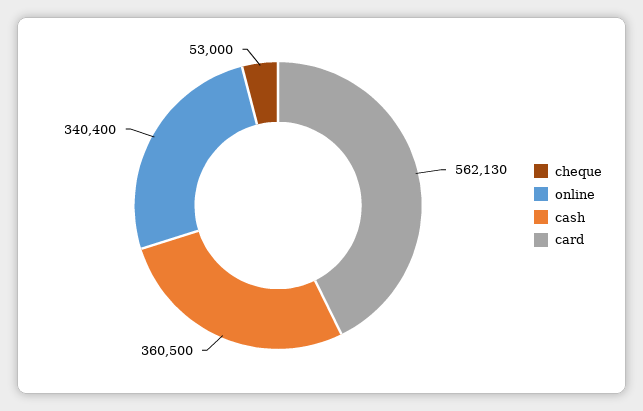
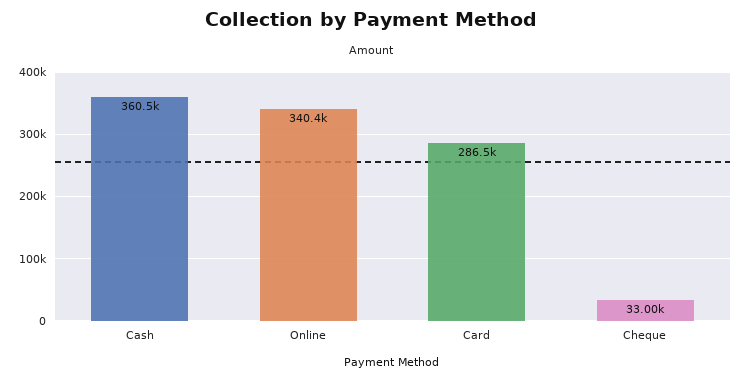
  {
-   "cheque": 53000,
+   "cheque": 33000,
    "online": 340400,
    "cash": 360500,
-   "card": 562130
+   "card": 286500
  }

